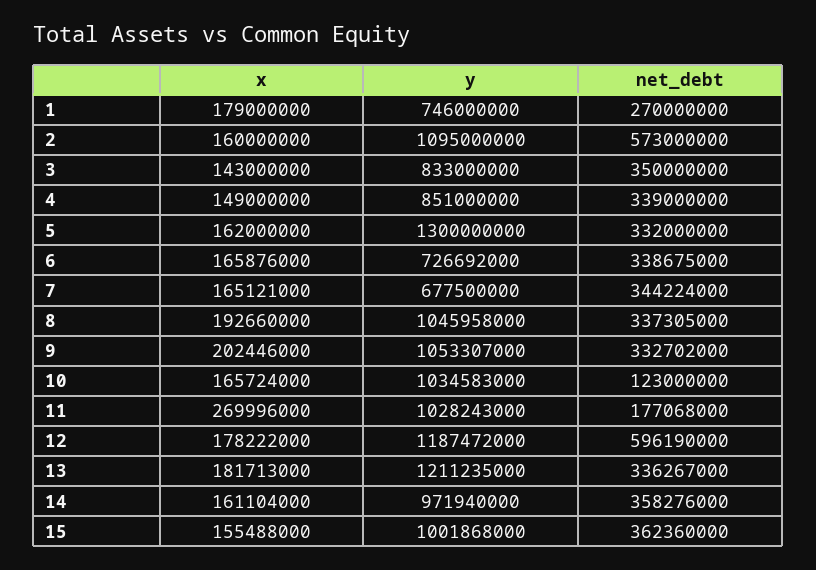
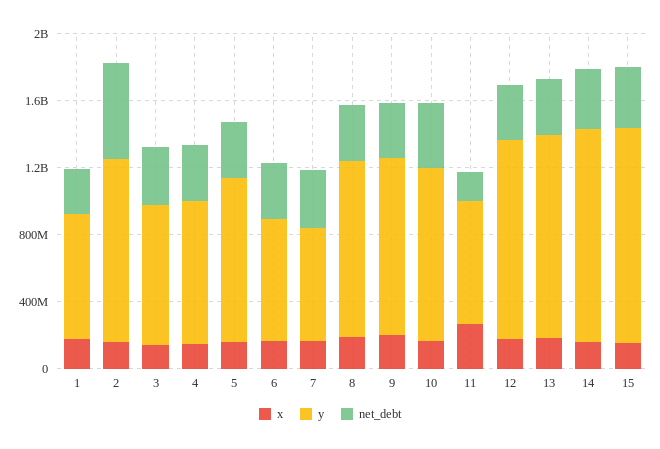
  {
    "x": {
      "1": 179000000,
      "2": 160000000,
      "3": 143000000,
      "4": 149000000,
      "5": 162000000,
      "6": 165876000,
      "7": 165121000,
      "8": 192660000,
      "9": 202446000,
      "10": 165724000,
      "11": 269996000,
      "12": 178222000,
      "13": 181713000,
      "14": 161104000,
      "15": 155488000
    },
    "y": {
      "1": 746000000,
      "2": 1095000000,
      "3": 833000000,
      "4": 851000000,
-     "5": 1300000000,
+     "5": 1000000000,
      "6": 726692000,
      "7": 677500000,
      "8": 1045958000,
      "9": 1053307000,
      "10": 1034583000,
-     "11": 1028243000,
+     "11": 700000000,
      "12": 1187472000,
      "13": 1211235000,
-     "14": 971940000,
+     "14": 1300000000,
-     "15": 1001868000
+     "15": 1300000000
    },
    "net_debt": {
      "1": 270000000,
      "2": 573000000,
      "3": 350000000,
      "4": 339000000,
      "5": 332000000,
      "6": 338675000,
      "7": 344224000,
      "8": 337305000,
      "9": 332702000,
-     "10": 123000000,
+     "10": 400000000,
      "11": 177068000,
-     "12": 596190000,
+     "12": 300000000,
      "13": 336267000,
      "14": 358276000,
      "15": 362360000
    }
  }

